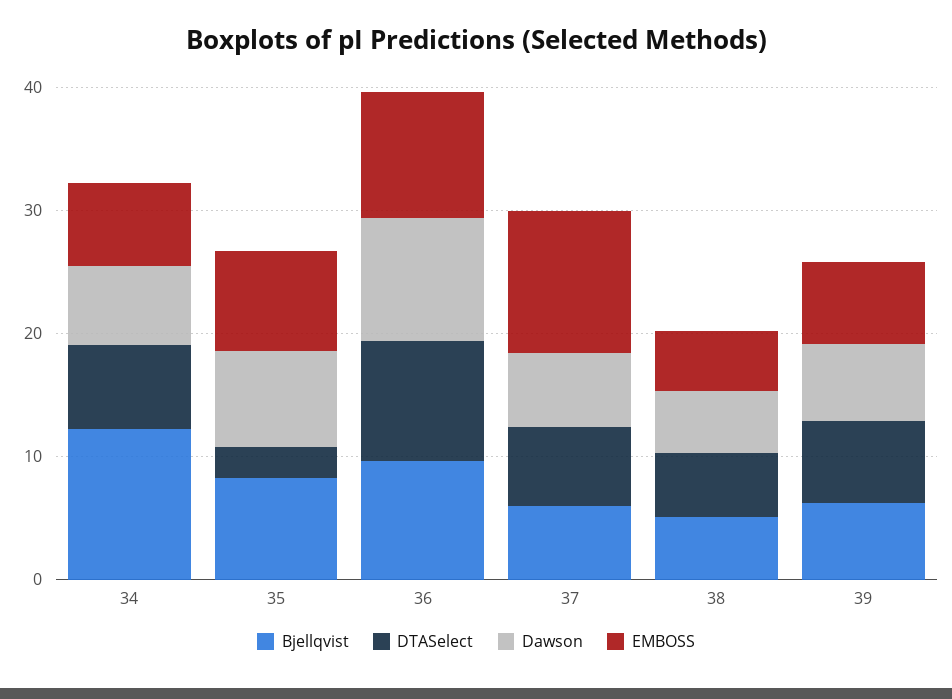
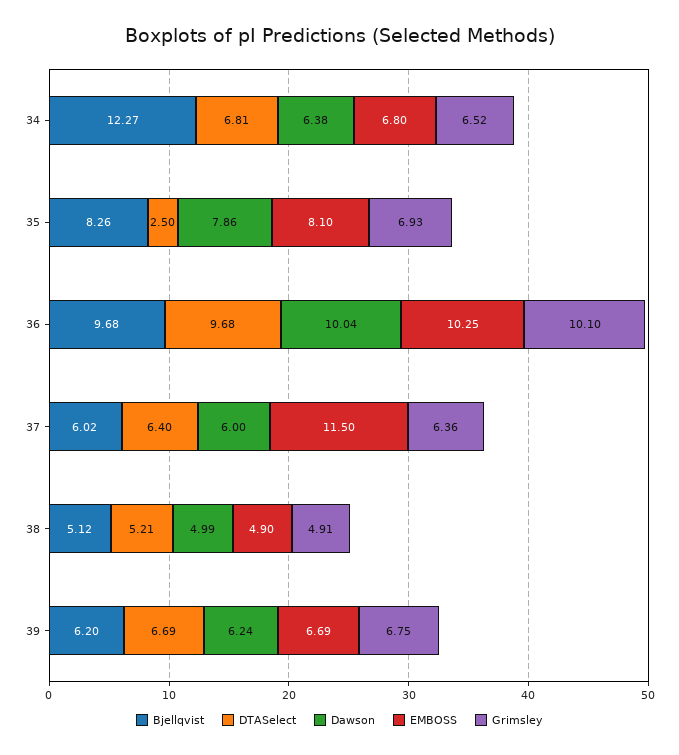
  {
    "Bjellqvist": {
      "34": 12.27,
      "35": 8.26,
      "36": 9.68,
      "37": 6.02,
      "38": 5.12,
      "39": 6.2
    },
    "DTASelect": {
      "34": 6.81,
      "35": 2.5,
      "36": 9.68,
      "37": 6.4,
      "38": 5.21,
      "39": 6.69
    },
    "Dawson": {
      "34": 6.38,
      "35": 7.86,
      "36": 10.04,
      "37": 6,
      "38": 4.99,
      "39": 6.24
    },
    "EMBOSS": {
      "34": 6.8,
      "35": 8.1,
      "36": 10.25,
      "37": 11.5,
      "38": 4.9,
      "39": 6.69
-   }
+   },
+   "Grimsley": {
+     "34": 6.52,
+     "35": 6.93,
+     "36": 10.1,
+     "37": 6.36,
+     "38": 4.91,
+     "39": 6.75
+   }
  }

